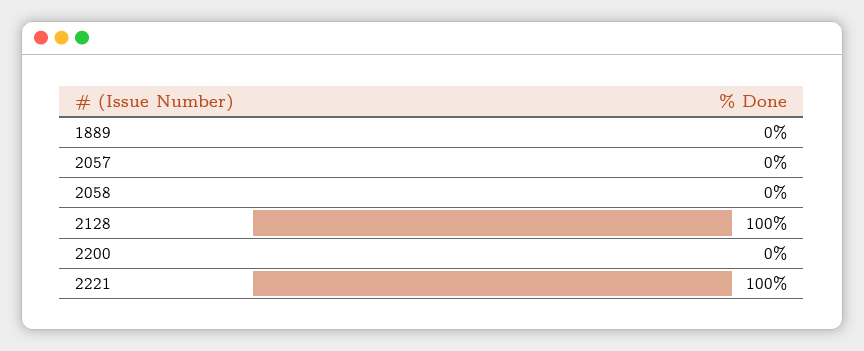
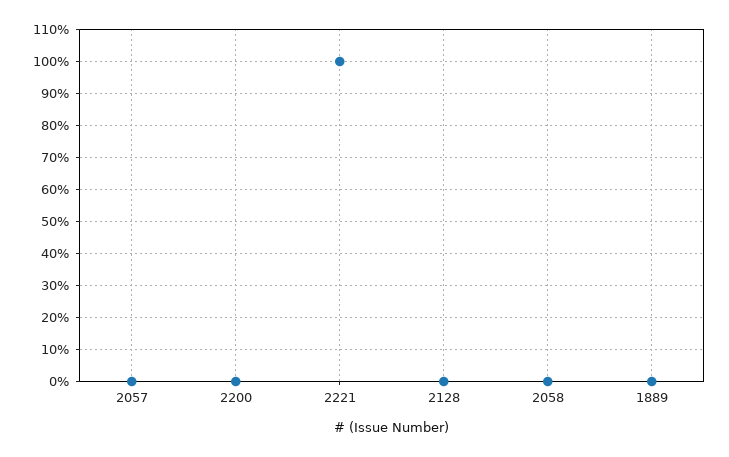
  {
    "1889": 0,
    "2057": 0,
    "2058": 0,
-   "2128": 100,
+   "2128": 0,
    "2200": 0,
    "2221": 100
  }

